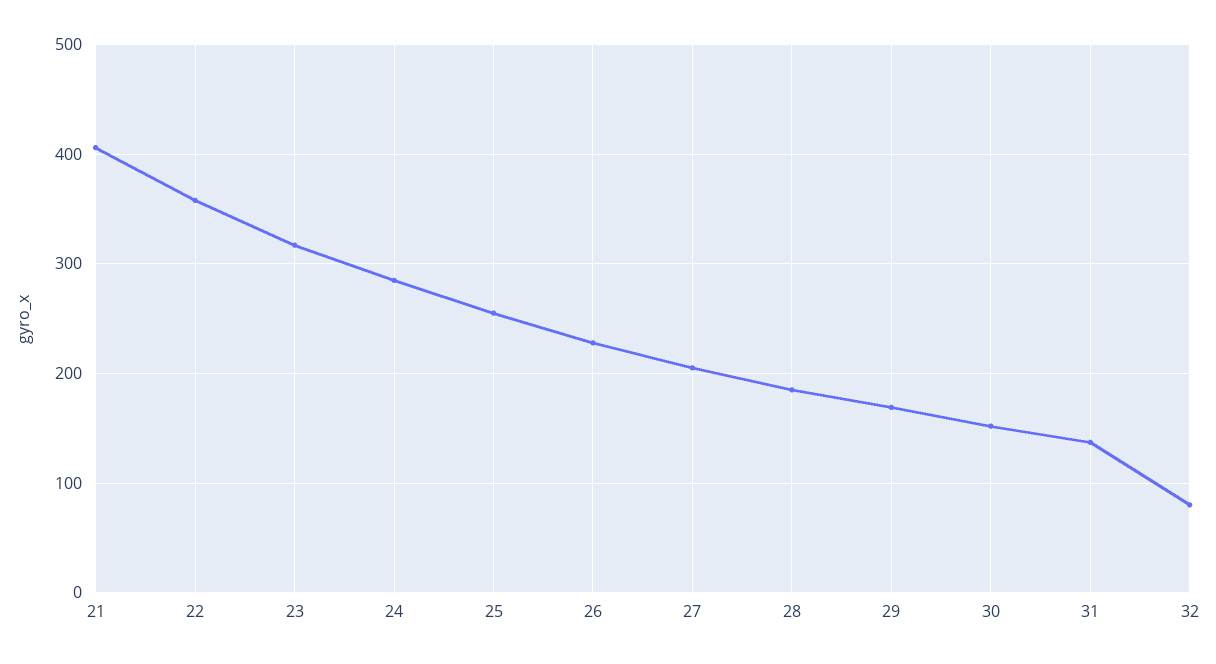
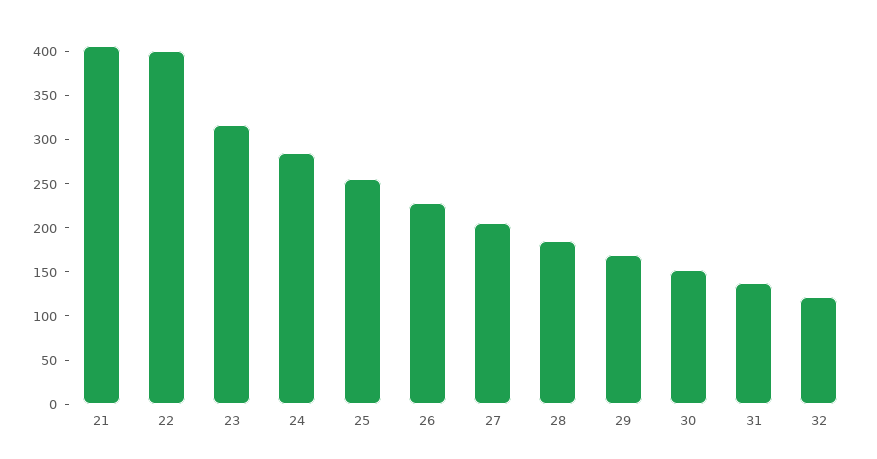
  {
    "21": 410,
-   "22": 360,
+   "22": 400,
    "23": 320,
    "24": 290,
    "25": 260,
    "26": 230,
    "27": 210,
    "28": 190,
    "29": 170,
    "30": 150,
    "31": 140,
-   "32": 80
+   "32": 120
  }

